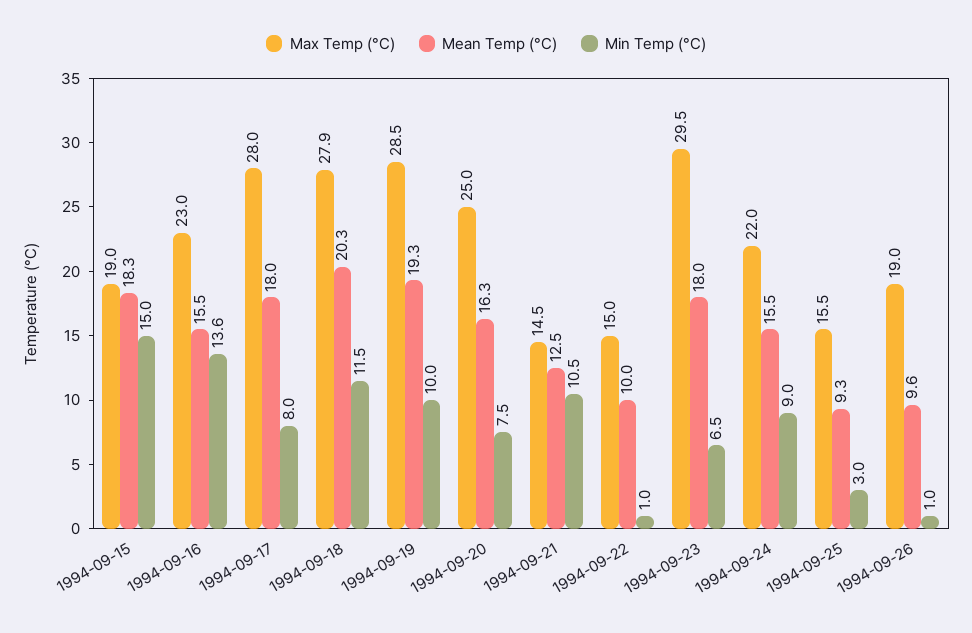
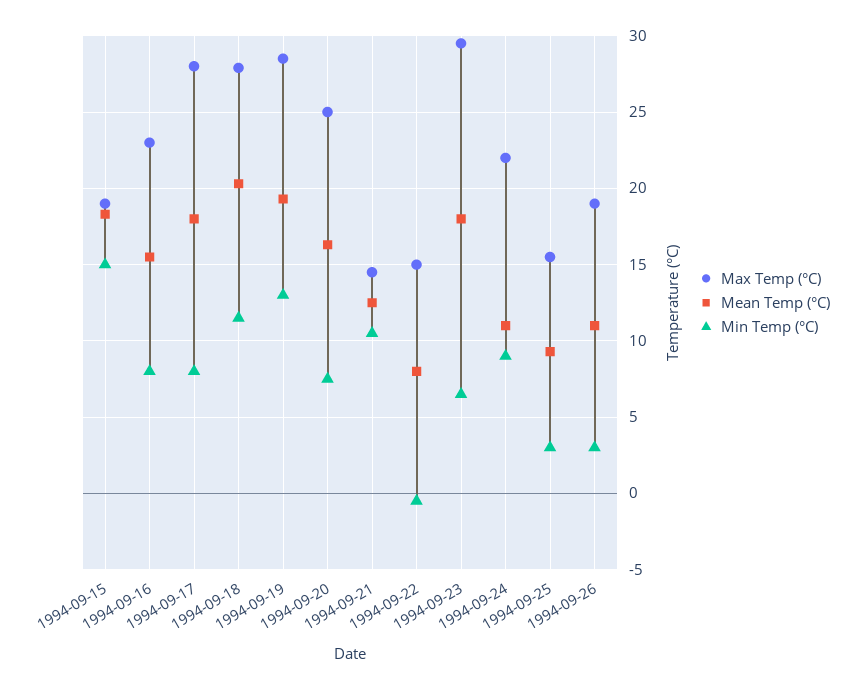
  {
    "Max Temp (°C)": {
      "1994-09-15": 19,
      "1994-09-16": 23,
      "1994-09-17": 28,
      "1994-09-18": 27.9,
      "1994-09-19": 28.5,
      "1994-09-20": 25,
      "1994-09-21": 14.5,
      "1994-09-22": 15,
      "1994-09-23": 29.5,
      "1994-09-24": 22,
      "1994-09-25": 15.5,
      "1994-09-26": 19
    },
    "Mean Temp (°C)": {
      "1994-09-15": 18.3,
      "1994-09-16": 15.5,
      "1994-09-17": 18,
      "1994-09-18": 20.3,
      "1994-09-19": 19.3,
      "1994-09-20": 16.3,
      "1994-09-21": 12.5,
-     "1994-09-22": 10,
+     "1994-09-22": 8,
      "1994-09-23": 18,
-     "1994-09-24": 15.5,
+     "1994-09-24": 11,
      "1994-09-25": 9.3,
-     "1994-09-26": 9.6
+     "1994-09-26": 11
    },
    "Min Temp (°C)": {
      "1994-09-15": 15,
-     "1994-09-16": 13.6,
+     "1994-09-16": 8,
      "1994-09-17": 8,
      "1994-09-18": 11.5,
-     "1994-09-19": 10,
+     "1994-09-19": 13,
      "1994-09-20": 7.5,
      "1994-09-21": 10.5,
-     "1994-09-22": 1,
+     "1994-09-22": -0.5,
      "1994-09-23": 6.5,
      "1994-09-24": 9,
      "1994-09-25": 3,
-     "1994-09-26": 1
+     "1994-09-26": 3
    }
  }

